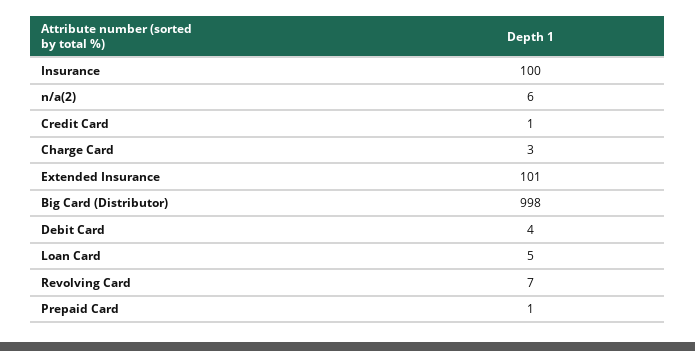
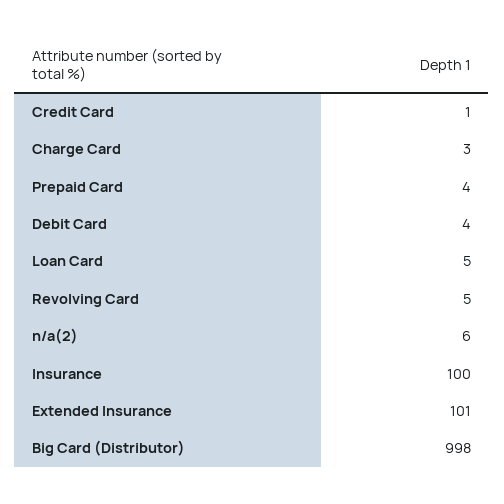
  {
    "Insurance": 100,
    "n/a(2)": 6,
    "Credit Card": 1,
    "Charge Card": 3,
    "Extended Insurance": 101,
    "Big Card (Distributor)": 998,
    "Debit Card": 4,
    "Loan Card": 5,
-   "Revolving Card": 7,
+   "Revolving Card": 5,
-   "Prepaid Card": 1
+   "Prepaid Card": 4
  }

